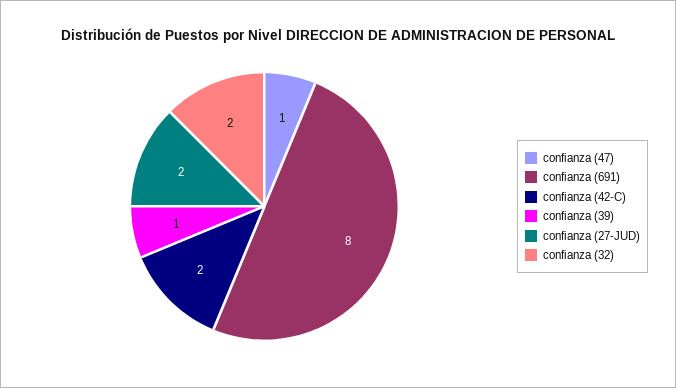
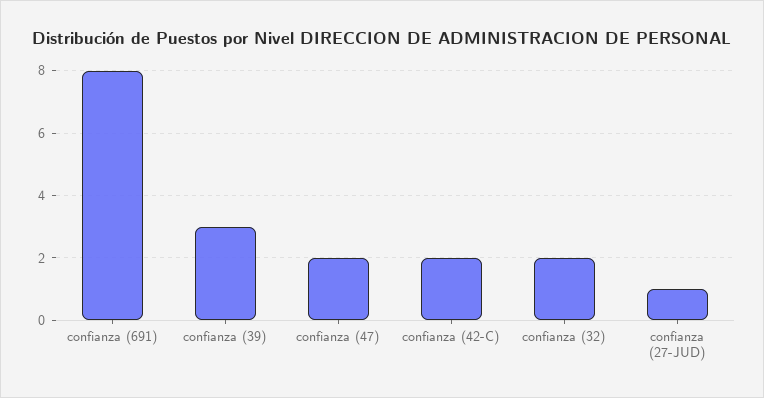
  {
-   "confianza (47)": 1,
+   "confianza (47)": 2,
    "confianza (691)": 8,
    "confianza (42-C)": 2,
-   "confianza (39)": 1,
+   "confianza (39)": 3,
-   "confianza (27-JUD)": 2,
+   "confianza (27-JUD)": 1,
    "confianza (32)": 2
  }

